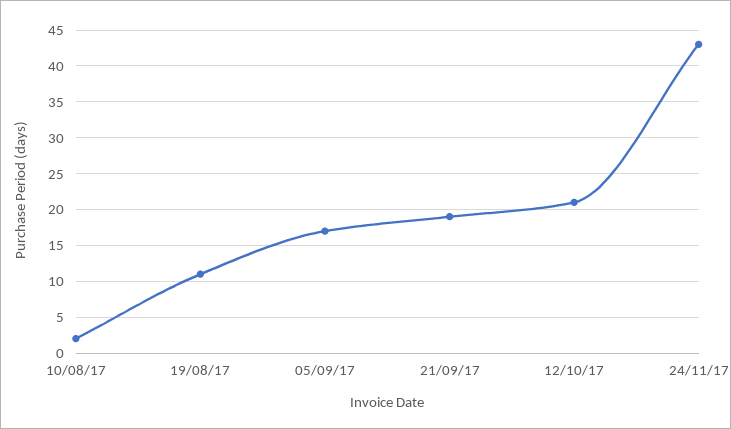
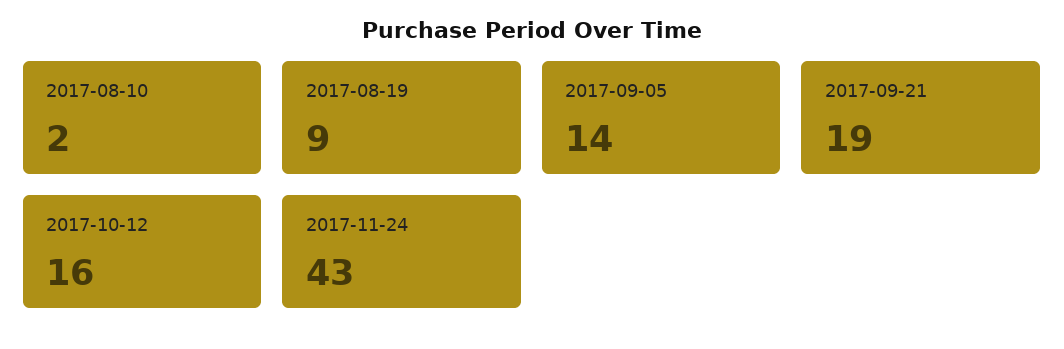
  {
    "10/08/17": 2,
-   "19/08/17": 11,
+   "19/08/17": 9,
-   "05/09/17": 17,
+   "05/09/17": 14,
    "21/09/17": 19,
-   "12/10/17": 21,
+   "12/10/17": 16,
    "24/11/17": 43
  }

